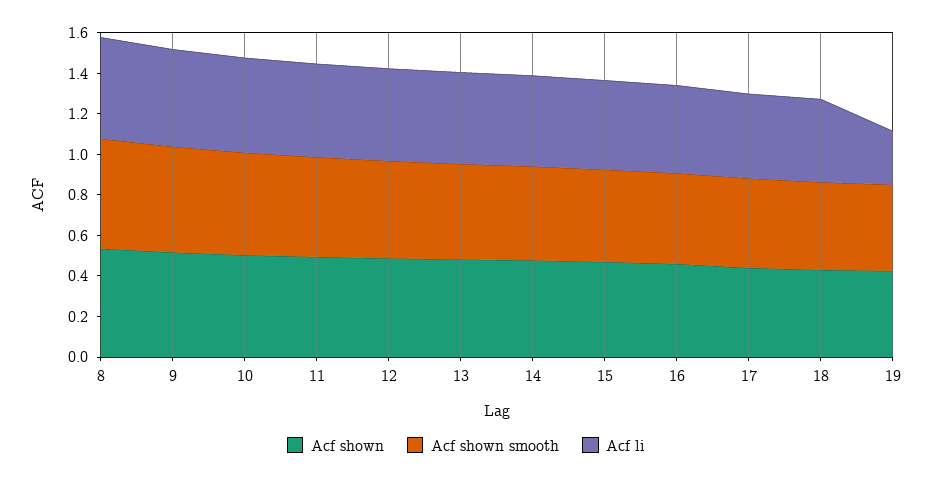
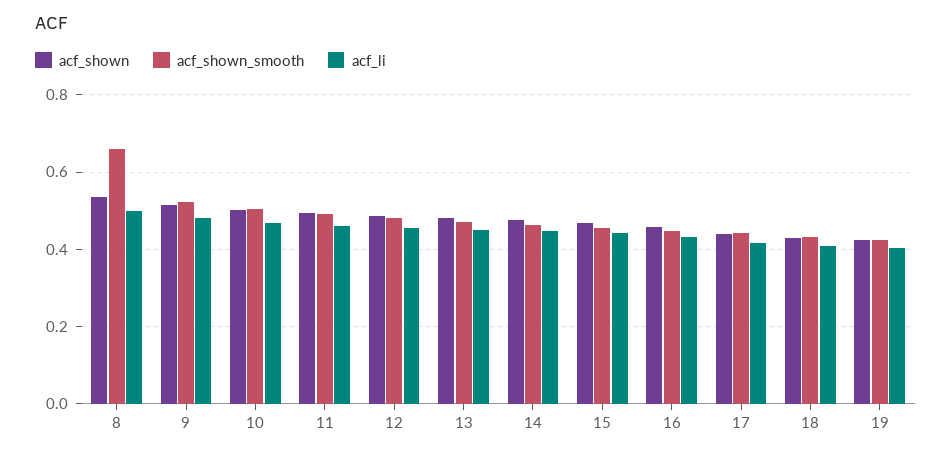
  {
    "Acf shown": {
      "8": 0.54,
      "9": 0.52,
      "10": 0.5,
      "11": 0.5,
      "12": 0.48,
      "13": 0.48,
      "14": 0.48,
      "15": 0.46,
      "16": 0.46,
      "17": 0.44,
      "18": 0.44,
      "19": 0.42
    },
    "Acf shown smooth": {
-     "8": 0.55,
+     "8": 0.66,
      "9": 0.52,
      "10": 0.5,
      "11": 0.5,
      "12": 0.48,
      "13": 0.48,
      "14": 0.46,
      "15": 0.46,
      "16": 0.44,
      "17": 0.44,
      "18": 0.44,
      "19": 0.42
    },
    "Acf li": {
      "8": 0.5,
      "9": 0.48,
      "10": 0.46,
      "11": 0.46,
      "12": 0.46,
      "13": 0.46,
      "14": 0.44,
      "15": 0.44,
      "16": 0.44,
      "17": 0.42,
      "18": 0.4,
-     "19": 0.25
+     "19": 0.4
    }
  }

